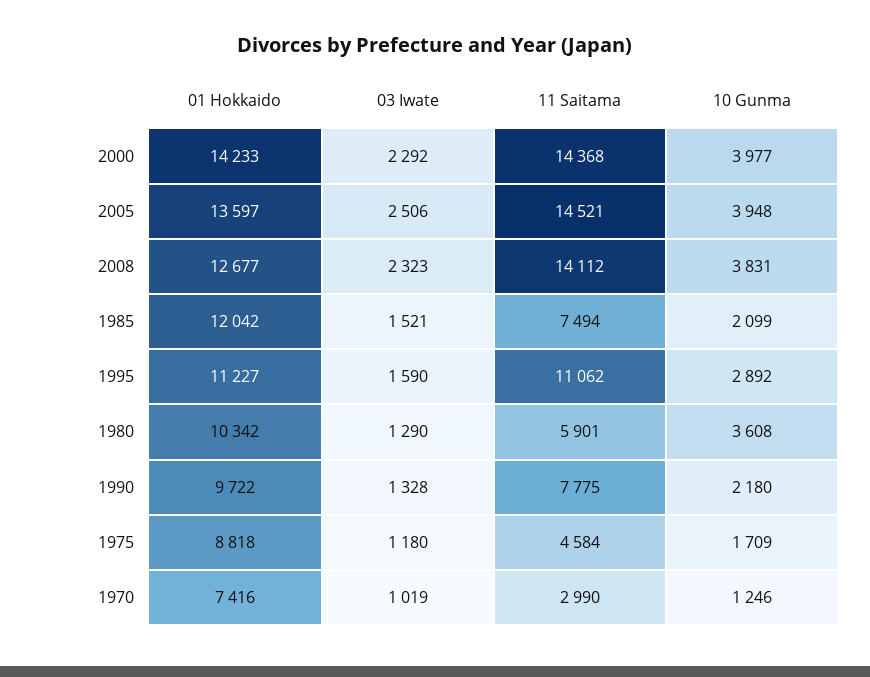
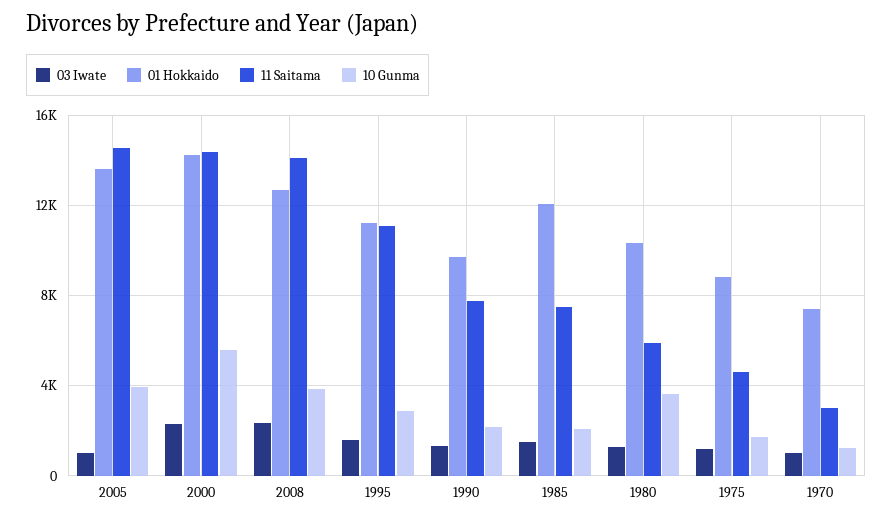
  {
    "01 Hokkaido": {
      "2000": 14233,
      "2005": 13597,
      "2008": 12677,
      "1985": 12042,
      "1995": 11227,
      "1980": 10342,
      "1990": 9722,
      "1975": 8818,
      "1970": 7416
    },
    "03 Iwate": {
      "2000": 2292,
-     "2005": 2506,
+     "2005": 1000,
      "2008": 2323,
      "1985": 1521,
      "1995": 1590,
      "1980": 1290,
      "1990": 1328,
      "1975": 1180,
      "1970": 1019
    },
    "11 Saitama": {
      "2000": 14368,
      "2005": 14521,
      "2008": 14112,
      "1985": 7494,
      "1995": 11062,
      "1980": 5901,
      "1990": 7775,
      "1975": 4584,
      "1970": 2990
    },
    "10 Gunma": {
-     "2000": 3977,
+     "2000": 5500,
      "2005": 3948,
      "2008": 3831,
      "1985": 2099,
      "1995": 2892,
      "1980": 3608,
      "1990": 2180,
      "1975": 1709,
      "1970": 1246
    }
  }

